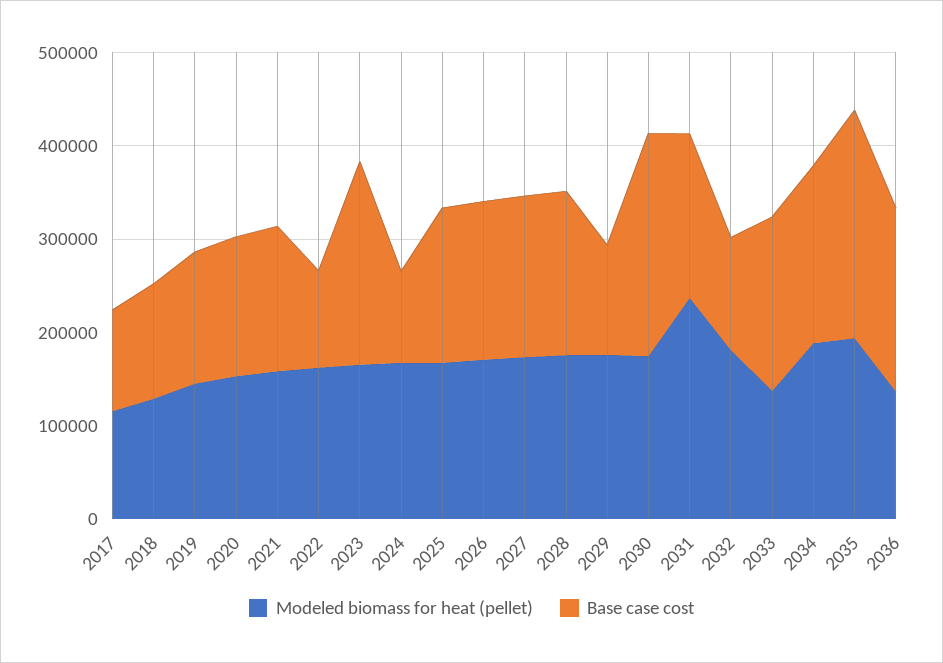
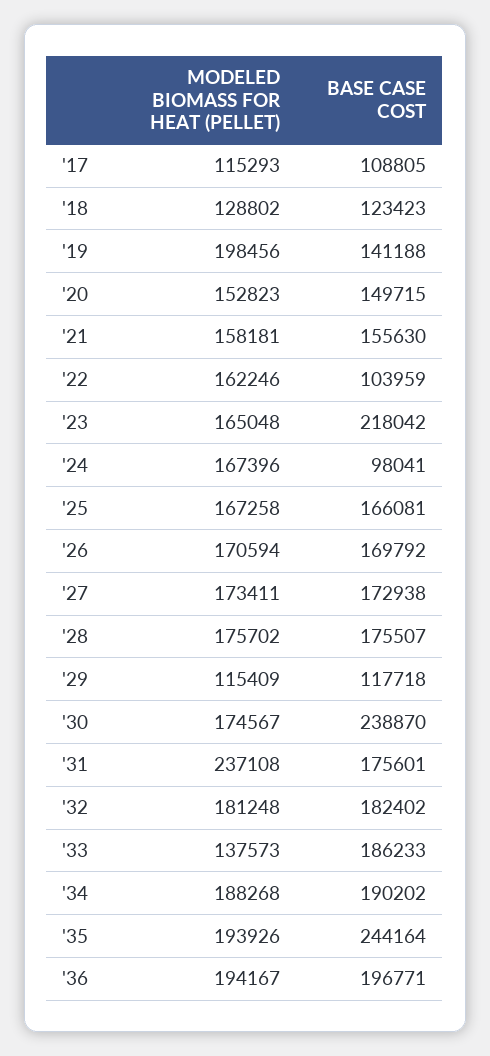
  {
    "Modeled biomass for heat (pellet)": {
      "2017": 115293,
      "2018": 128802,
-     "2019": 140000,
+     "2019": 198456,
      "2020": 152823,
      "2021": 158181,
      "2022": 162246,
      "2023": 165048,
      "2024": 167396,
      "2025": 167258,
      "2026": 170594,
      "2027": 173411,
      "2028": 175702,
-     "2029": 180000,
+     "2029": 115409,
      "2030": 174567,
      "2031": 237108,
      "2032": 181248,
      "2033": 137573,
      "2034": 188268,
      "2035": 193926,
-     "2036": 140000
+     "2036": 194167
    },
    "Base case cost": {
      "2017": 108805,
      "2018": 123423,
      "2019": 141188,
      "2020": 149715,
      "2021": 155630,
      "2022": 103959,
      "2023": 218042,
      "2024": 98041,
      "2025": 166081,
      "2026": 169792,
      "2027": 172938,
      "2028": 175507,
      "2029": 117718,
      "2030": 238870,
      "2031": 175601,
-     "2032": 120000,
+     "2032": 182402,
      "2033": 186233,
      "2034": 190202,
      "2035": 244164,
      "2036": 196771
    }
  }

